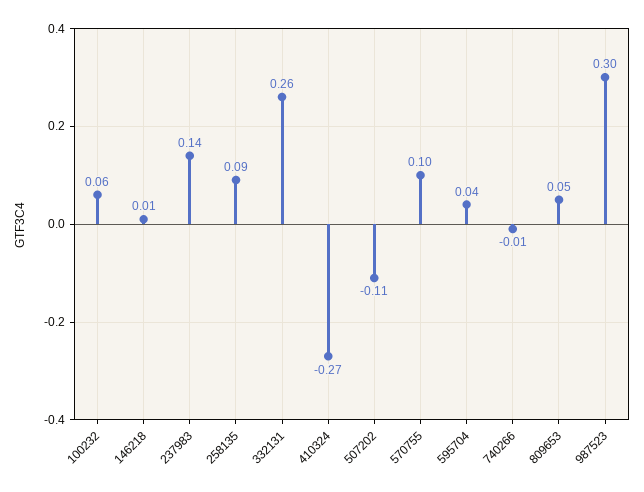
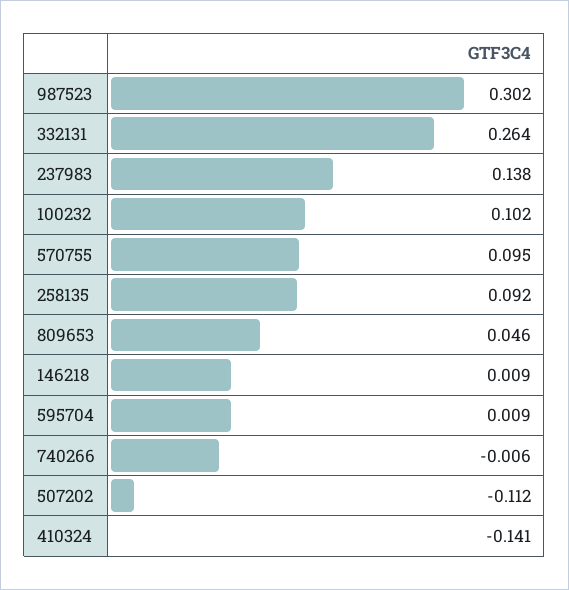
  {
-   "100232": 0.06,
+   "100232": 0.102,
    "146218": 0.009,
    "237983": 0.138,
    "258135": 0.092,
    "332131": 0.264,
-   "410324": -0.27,
+   "410324": -0.141,
    "507202": -0.112,
    "570755": 0.095,
-   "595704": 0.04,
+   "595704": 0.009,
    "740266": -0.006,
    "809653": 0.046,
    "987523": 0.302
  }

